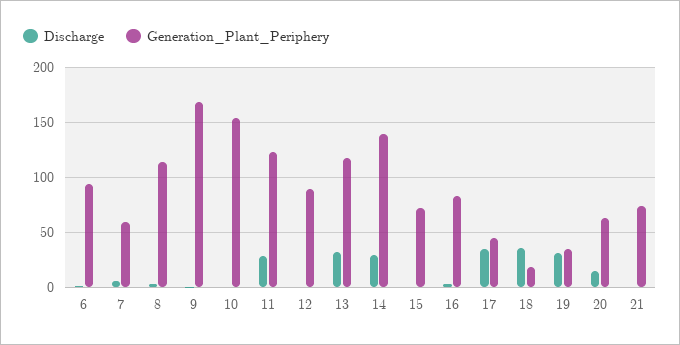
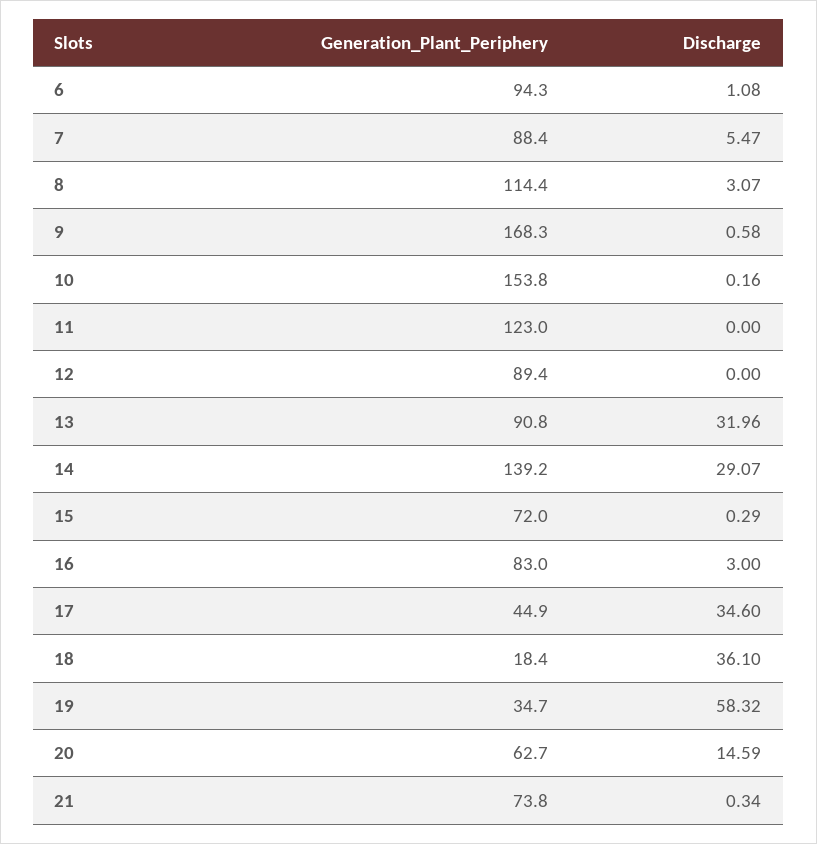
  {
    "Discharge": {
      "6": 1.08,
      "7": 5.47,
      "8": 3.07,
      "9": 0.58,
      "10": 0.16,
-     "11": 30,
+     "11": 0,
      "12": 0,
      "13": 31.96,
      "14": 29.07,
      "15": 0.29,
      "16": 3,
      "17": 34.6,
      "18": 36.1,
-     "19": 30,
+     "19": 58.32,
      "20": 14.59,
      "21": 0.34
    },
    "Generation_Plant_Periphery": {
      "6": 94.3,
-     "7": 60,
+     "7": 88.4,
      "8": 114.4,
      "9": 168.3,
      "10": 153.8,
      "11": 123,
      "12": 89.4,
-     "13": 120,
+     "13": 90.8,
      "14": 139.2,
      "15": 72,
      "16": 83,
      "17": 44.9,
      "18": 18.4,
      "19": 34.7,
      "20": 62.7,
      "21": 73.8
    }
  }

